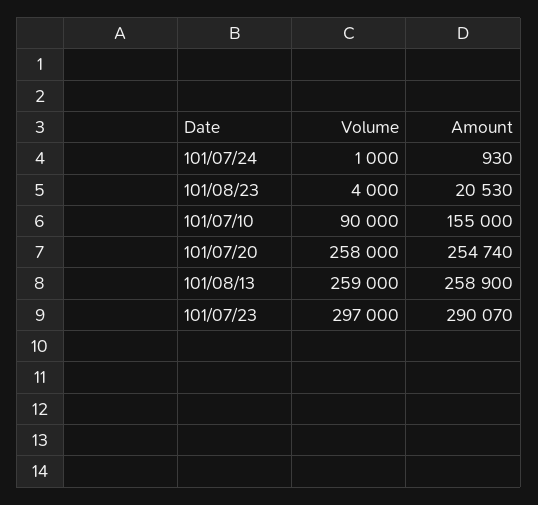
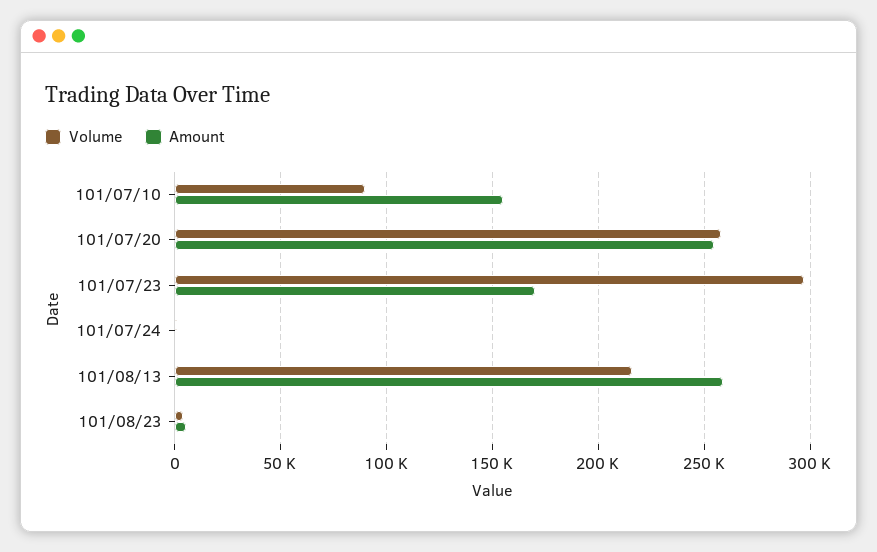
  {
    "Volume": {
      "101/07/24": 1000,
      "101/08/23": 4000,
      "101/07/10": 90000,
      "101/07/20": 258000,
-     "101/08/13": 259000,
+     "101/08/13": 215000,
      "101/07/23": 297000
    },
    "Amount": {
      "101/07/24": 930,
-     "101/08/23": 20530,
+     "101/08/23": 5000,
      "101/07/10": 155000,
      "101/07/20": 254740,
      "101/08/13": 258900,
-     "101/07/23": 290070
+     "101/07/23": 170000
    }
  }

